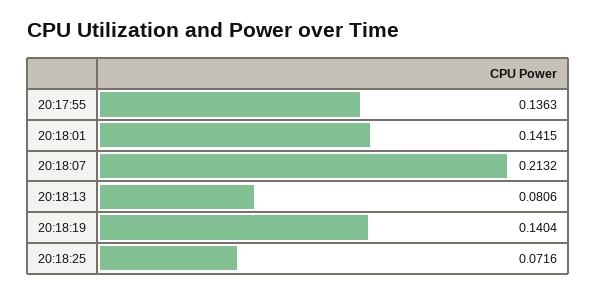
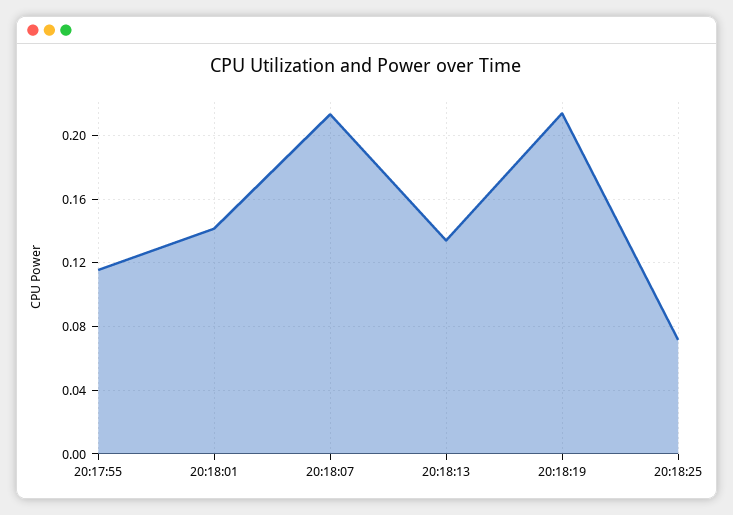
  {
-   "20:17:55": 0.1363,
+   "20:17:55": 0.115,
    "20:18:01": 0.1415,
    "20:18:07": 0.2132,
-   "20:18:13": 0.0806,
+   "20:18:13": 0.135,
-   "20:18:19": 0.1404,
+   "20:18:19": 0.215,
    "20:18:25": 0.0716
  }

